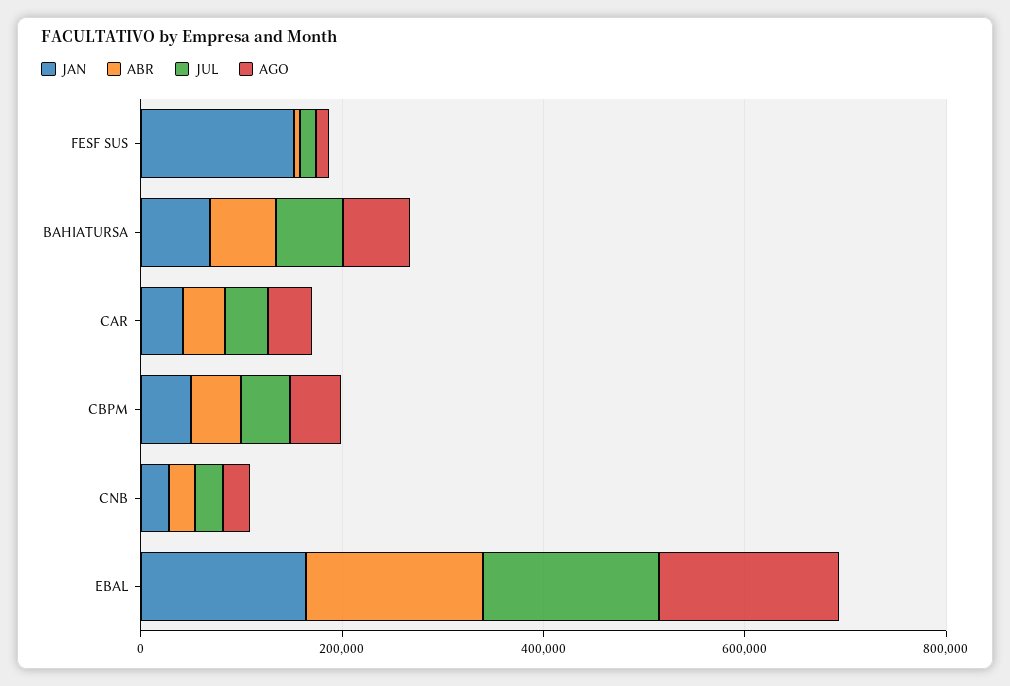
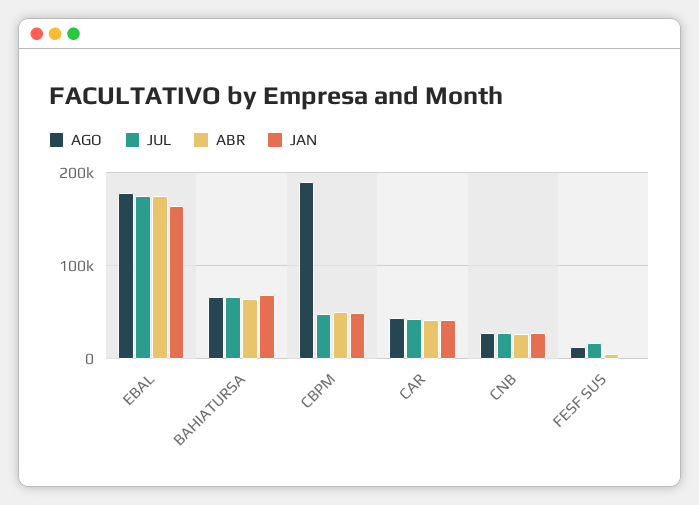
  {
    "JAN": {
-     "FESF SUS": 150000,
+     "FESF SUS": 0,
      "BAHIATURSA": 70000,
      "CAR": 40000,
      "CBPM": 50000,
      "CNB": 30000,
      "EBAL": 160000
    },
    "ABR": {
      "FESF SUS": 10000,
      "BAHIATURSA": 60000,
      "CAR": 40000,
      "CBPM": 50000,
      "CNB": 30000,
      "EBAL": 180000
    },
    "JUL": {
      "FESF SUS": 20000,
      "BAHIATURSA": 70000,
      "CAR": 40000,
      "CBPM": 50000,
      "CNB": 30000,
      "EBAL": 180000
    },
    "AGO": {
      "FESF SUS": 10000,
      "BAHIATURSA": 70000,
      "CAR": 40000,
-     "CBPM": 50000,
+     "CBPM": 190000,
      "CNB": 30000,
      "EBAL": 180000
    }
  }

